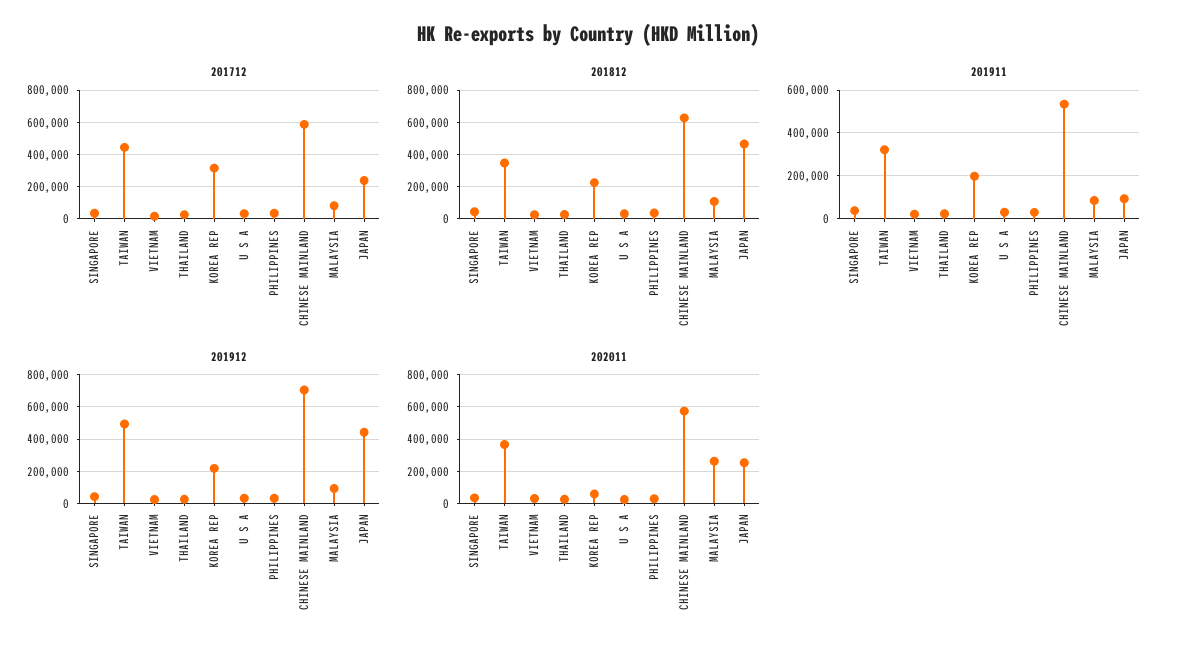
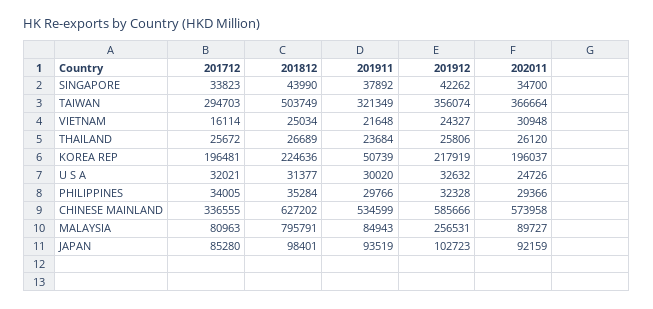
  {
    "201712": {
      "SINGAPORE": 33823,
-     "TAIWAN": 450000,
+     "TAIWAN": 294703,
      "VIETNAM": 16114,
      "THAILAND": 25672,
-     "KOREA REP": 300000,
+     "KOREA REP": 196481,
      "U S A": 32021,
      "PHILIPPINES": 34005,
-     "CHINESE MAINLAND": 600000,
+     "CHINESE MAINLAND": 336555,
      "MALAYSIA": 80963,
-     "JAPAN": 250000
+     "JAPAN": 85280
    },
    "201812": {
      "SINGAPORE": 43990,
-     "TAIWAN": 350000,
+     "TAIWAN": 503749,
      "VIETNAM": 25034,
      "THAILAND": 26689,
      "KOREA REP": 224636,
      "U S A": 31377,
      "PHILIPPINES": 35284,
      "CHINESE MAINLAND": 627202,
-     "MALAYSIA": 100000,
+     "MALAYSIA": 795791,
-     "JAPAN": 450000
+     "JAPAN": 98401
    },
    "201911": {
      "SINGAPORE": 37892,
      "TAIWAN": 321349,
      "VIETNAM": 21648,
      "THAILAND": 23684,
-     "KOREA REP": 200000,
+     "KOREA REP": 50739,
      "U S A": 30020,
      "PHILIPPINES": 29766,
      "CHINESE MAINLAND": 534599,
      "MALAYSIA": 84943,
      "JAPAN": 93519
    },
    "201912": {
      "SINGAPORE": 42262,
-     "TAIWAN": 500000,
+     "TAIWAN": 356074,
      "VIETNAM": 24327,
      "THAILAND": 25806,
      "KOREA REP": 217919,
      "U S A": 32632,
      "PHILIPPINES": 32328,
-     "CHINESE MAINLAND": 700000,
+     "CHINESE MAINLAND": 585666,
-     "MALAYSIA": 100000,
+     "MALAYSIA": 256531,
-     "JAPAN": 450000
+     "JAPAN": 102723
    },
    "202011": {
      "SINGAPORE": 34700,
      "TAIWAN": 366664,
      "VIETNAM": 30948,
      "THAILAND": 26120,
-     "KOREA REP": 50000,
+     "KOREA REP": 196037,
      "U S A": 24726,
      "PHILIPPINES": 29366,
      "CHINESE MAINLAND": 573958,
-     "MALAYSIA": 250000,
+     "MALAYSIA": 89727,
-     "JAPAN": 250000
+     "JAPAN": 92159
    }
  }

